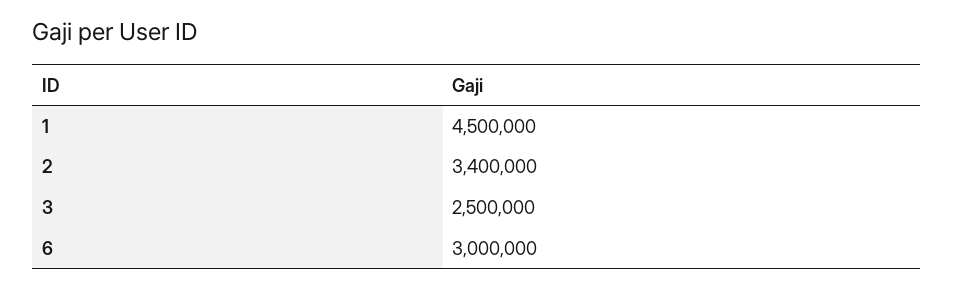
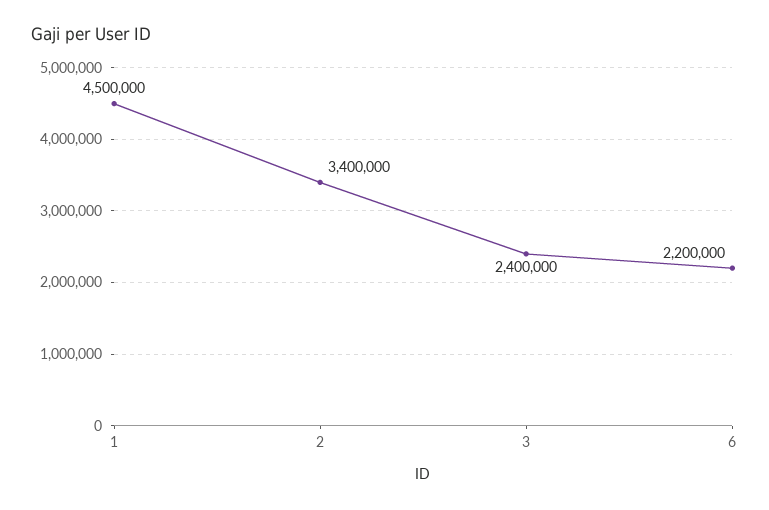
  {
    "1": 4500000,
    "2": 3400000,
-   "3": 2500000,
+   "3": 2400000,
-   "6": 3000000
+   "6": 2200000
  }

